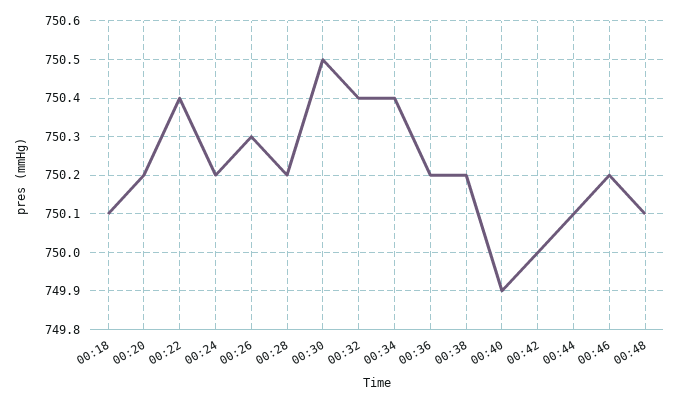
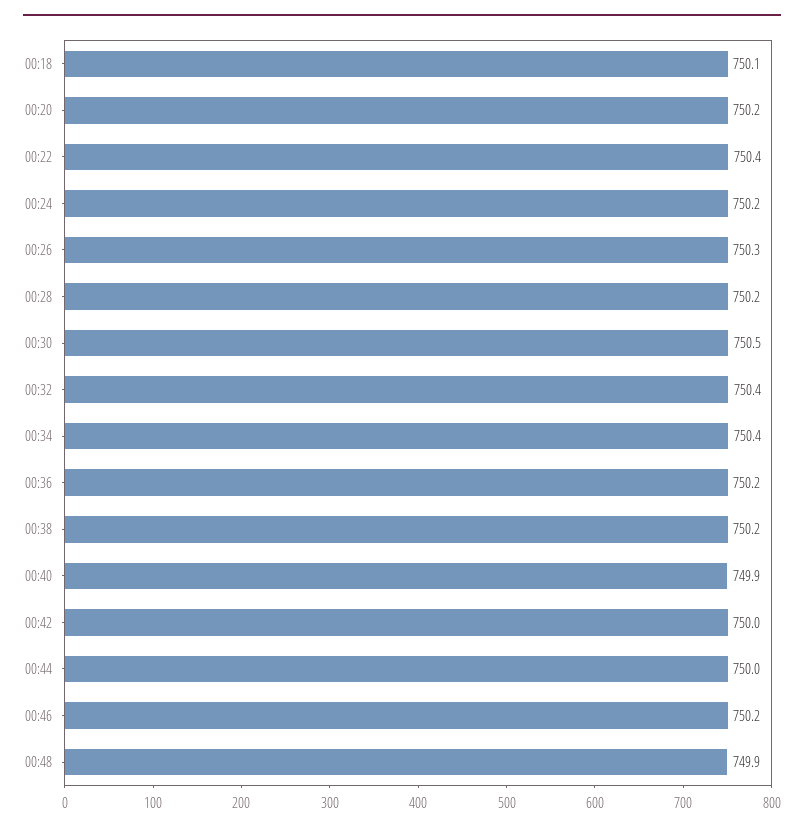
  {
    "00:18": 750.1,
    "00:20": 750.2,
    "00:22": 750.4,
    "00:24": 750.2,
    "00:26": 750.3,
    "00:28": 750.2,
    "00:30": 750.5,
    "00:32": 750.4,
    "00:34": 750.4,
    "00:36": 750.2,
    "00:38": 750.2,
    "00:40": 749.9,
    "00:42": 750,
-   "00:44": 750.1,
+   "00:44": 750,
    "00:46": 750.2,
-   "00:48": 750.1
+   "00:48": 749.9
  }

